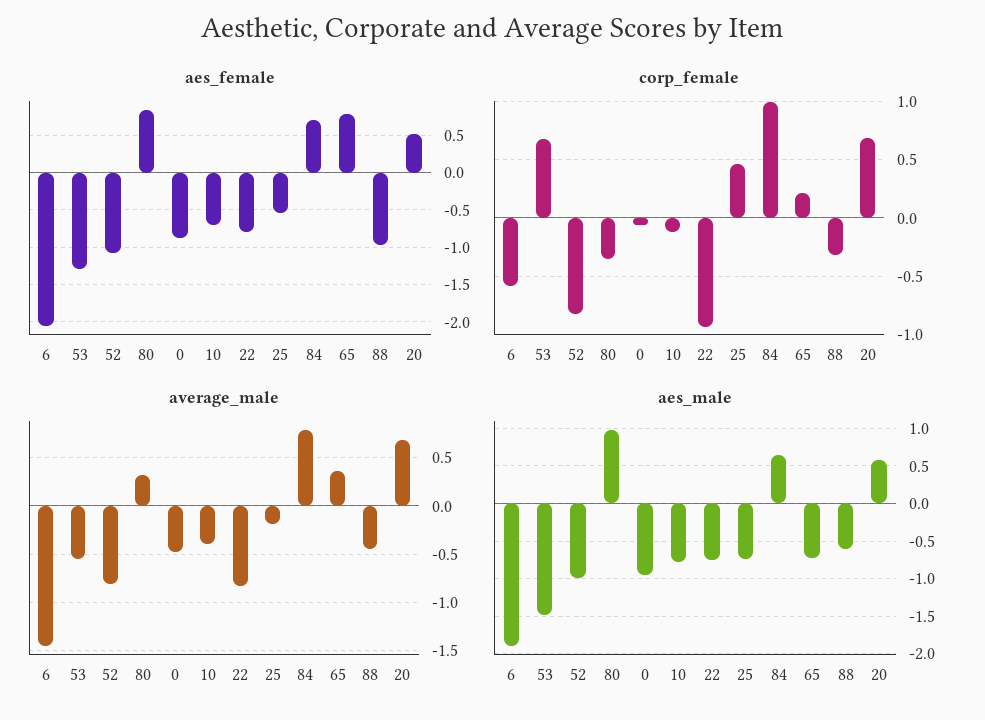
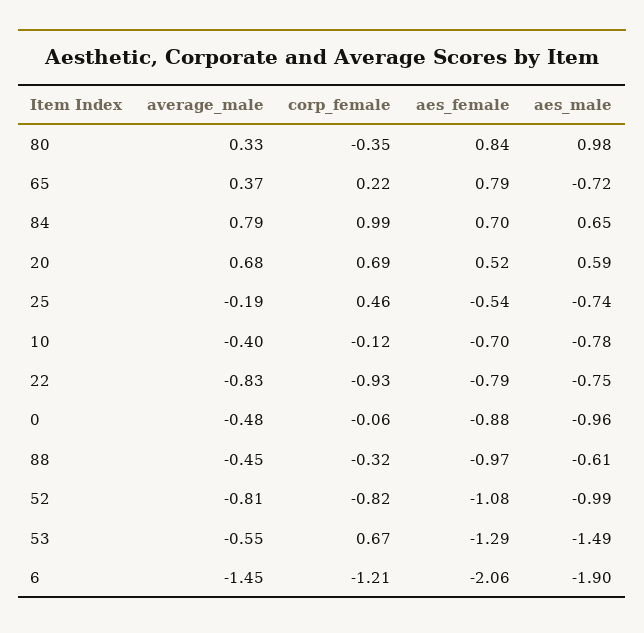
  {
    "aes_female": {
      "6": -2.06,
      "53": -1.29,
      "52": -1.08,
      "80": 0.84,
      "0": -0.88,
      "10": -0.7,
      "22": -0.79,
      "25": -0.54,
      "84": 0.7,
      "65": 0.79,
      "88": -0.97,
      "20": 0.52
    },
    "corp_female": {
-     "6": -0.6,
+     "6": -1.21,
      "53": 0.67,
      "52": -0.82,
      "80": -0.35,
      "0": -0.06,
      "10": -0.12,
      "22": -0.93,
      "25": 0.46,
      "84": 0.99,
      "65": 0.22,
      "88": -0.32,
      "20": 0.69
    },
    "average_male": {
      "6": -1.45,
      "53": -0.55,
      "52": -0.81,
      "80": 0.33,
      "0": -0.48,
      "10": -0.4,
      "22": -0.83,
      "25": -0.19,
      "84": 0.79,
      "65": 0.37,
      "88": -0.45,
      "20": 0.68
    },
    "aes_male": {
      "6": -1.9,
      "53": -1.49,
      "52": -0.99,
      "80": 0.98,
      "0": -0.96,
      "10": -0.78,
      "22": -0.75,
      "25": -0.74,
      "84": 0.65,
      "65": -0.72,
      "88": -0.61,
      "20": 0.59
    }
  }

